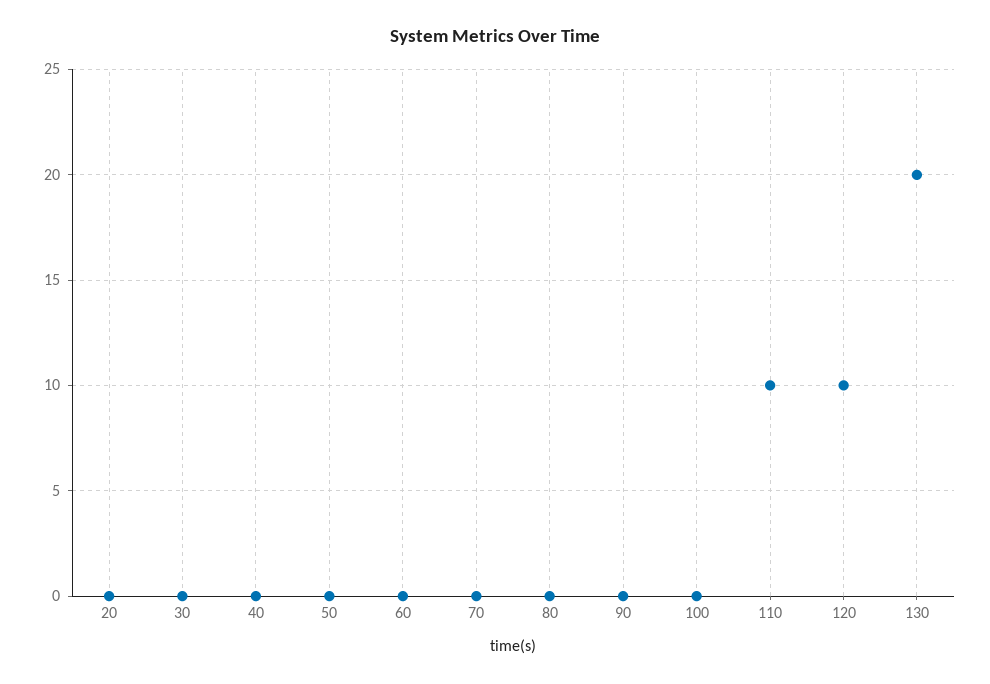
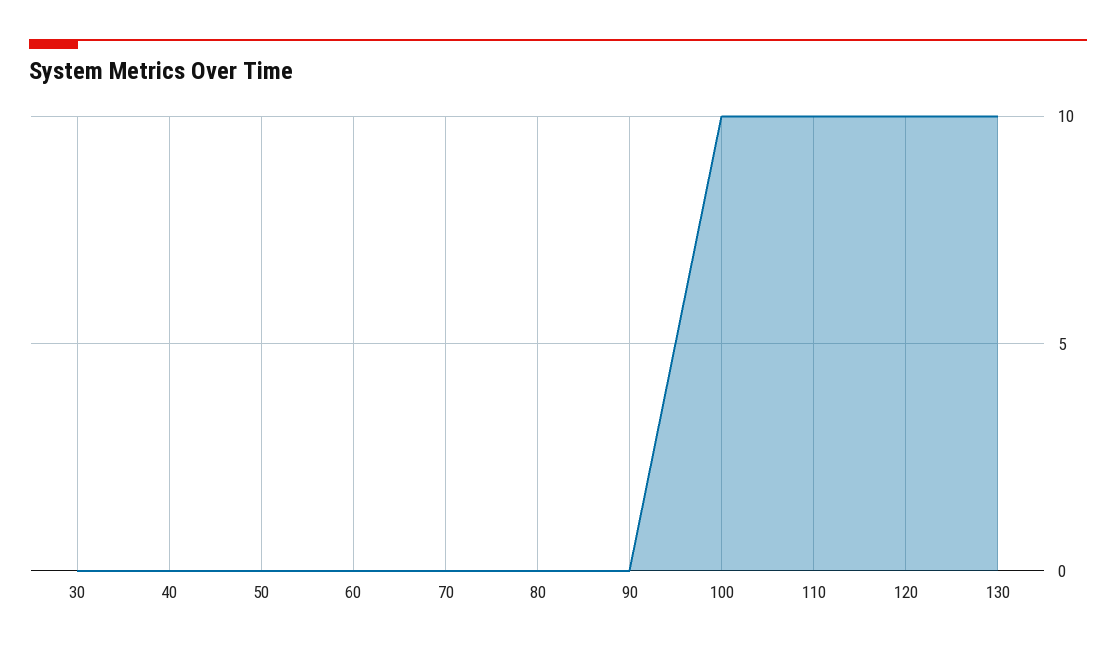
  {
-   "20": 0,
    "30": 0,
    "40": 0,
    "50": 0,
    "60": 0,
    "70": 0,
    "80": 0,
    "90": 0,
-   "100": 0,
+   "100": 10,
    "110": 10,
    "120": 10,
-   "130": 20
+   "130": 10
  }

